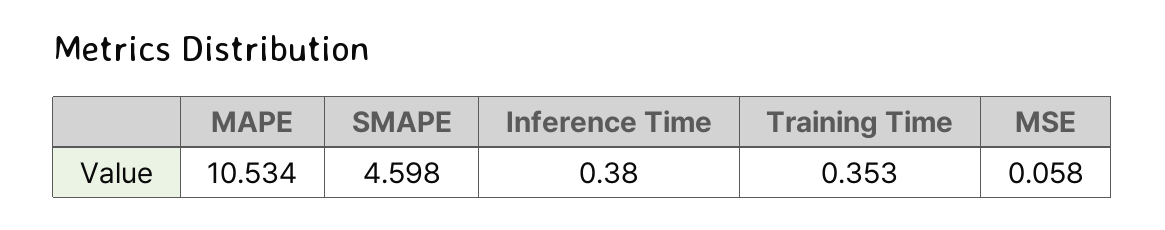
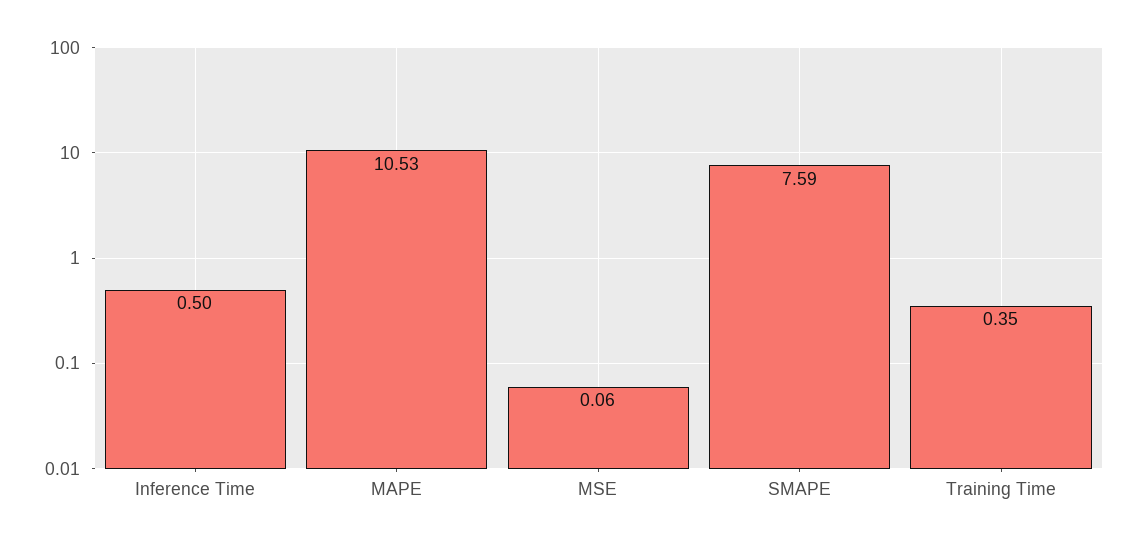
  {
    "MAPE": 10.534,
-   "SMAPE": 4.598,
+   "SMAPE": 7.59,
-   "Inference Time": 0.38,
+   "Inference Time": 0.5,
    "Training Time": 0.353,
    "MSE": 0.058
  }

